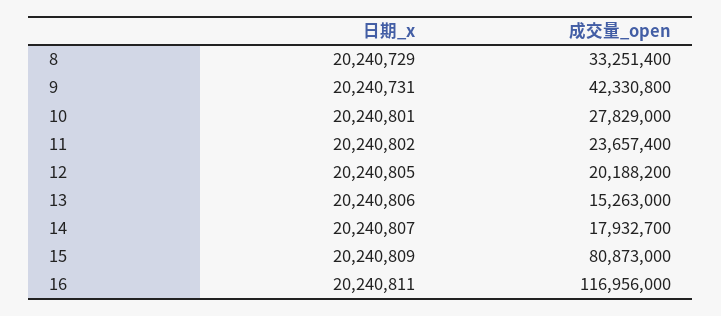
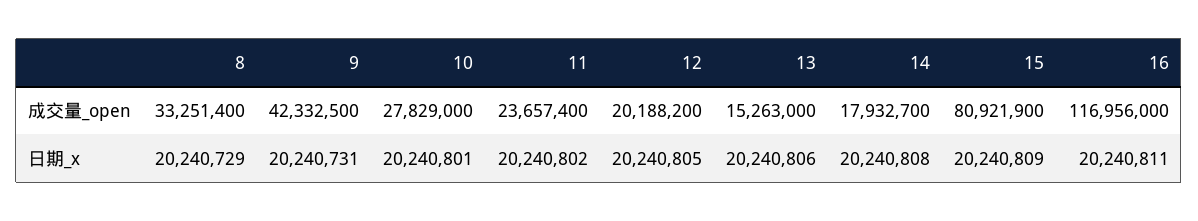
  {
    "日期_x": {
      "8": 20240729,
      "9": 20240731,
      "10": 20240801,
      "11": 20240802,
      "12": 20240805,
      "13": 20240806,
-     "14": 20240807,
+     "14": 20240808,
      "15": 20240809,
      "16": 20240811
    },
    "成交量_open": {
      "8": 33251400,
-     "9": 42330800,
+     "9": 42332500,
      "10": 27829000,
      "11": 23657400,
      "12": 20188200,
      "13": 15263000,
      "14": 17932700,
-     "15": 80873000,
+     "15": 80921900,
      "16": 116956000
    }
  }

